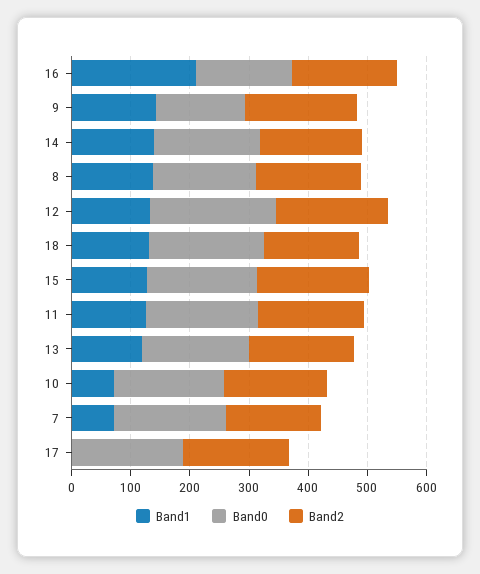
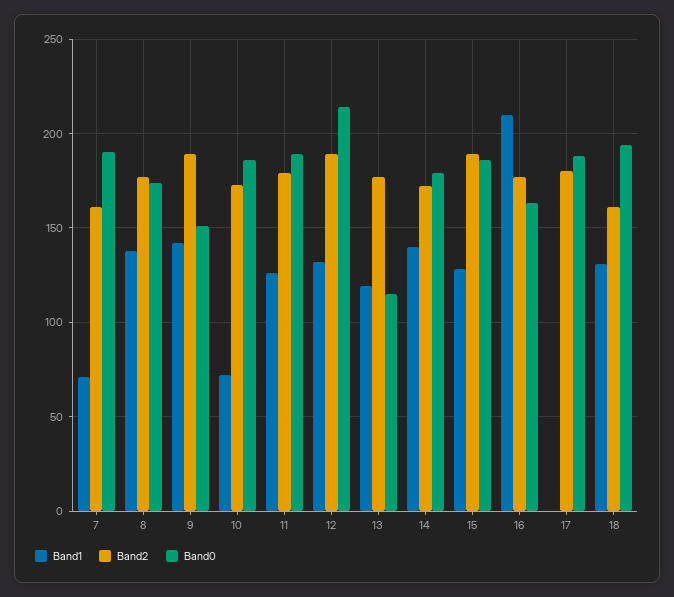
  {
    "Band1": {
      "16": 210,
      "9": 140,
      "14": 140,
      "8": 140,
      "12": 130,
      "18": 130,
      "15": 130,
      "11": 125,
      "13": 120,
      "10": 70,
      "7": 70,
      "17": 0
    },
    "Band0": {
      "16": 165,
      "9": 150,
      "14": 180,
      "8": 175,
      "12": 215,
      "18": 195,
      "15": 185,
      "11": 190,
-     "13": 180,
+     "13": 115,
      "10": 185,
      "7": 190,
      "17": 190
    },
    "Band2": {
      "16": 175,
      "9": 190,
      "14": 170,
      "8": 175,
      "12": 190,
      "18": 160,
      "15": 190,
      "11": 180,
      "13": 175,
      "10": 175,
      "7": 160,
      "17": 180
    }
  }

